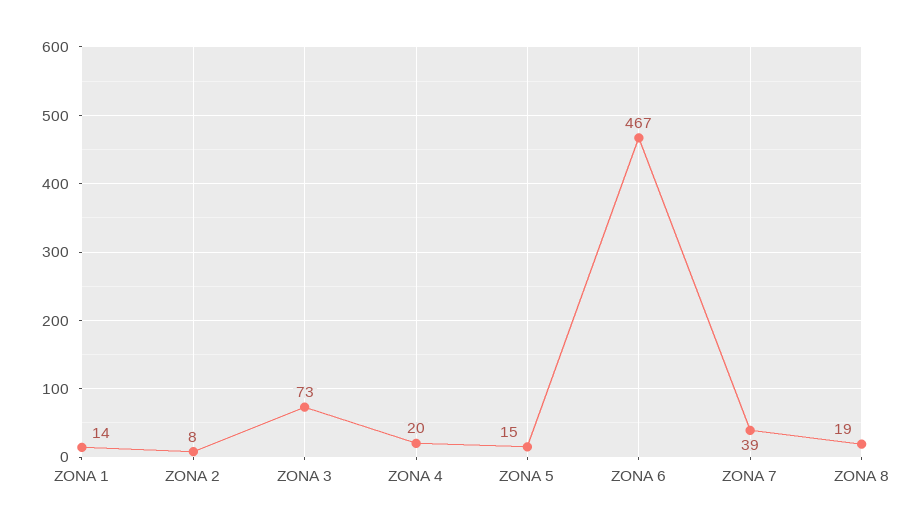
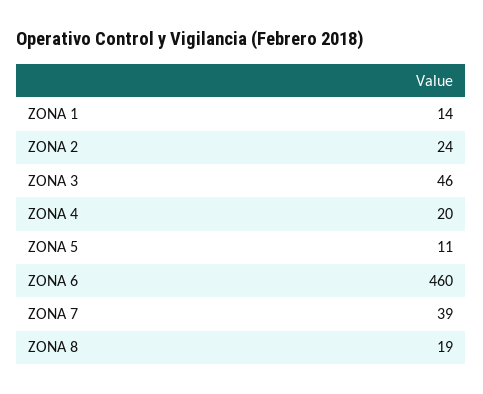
  {
    "ZONA 1": 14,
-   "ZONA 2": 8,
+   "ZONA 2": 24,
-   "ZONA 3": 73,
+   "ZONA 3": 46,
    "ZONA 4": 20,
-   "ZONA 5": 15,
+   "ZONA 5": 11,
-   "ZONA 6": 467,
+   "ZONA 6": 460,
    "ZONA 7": 39,
    "ZONA 8": 19
  }

